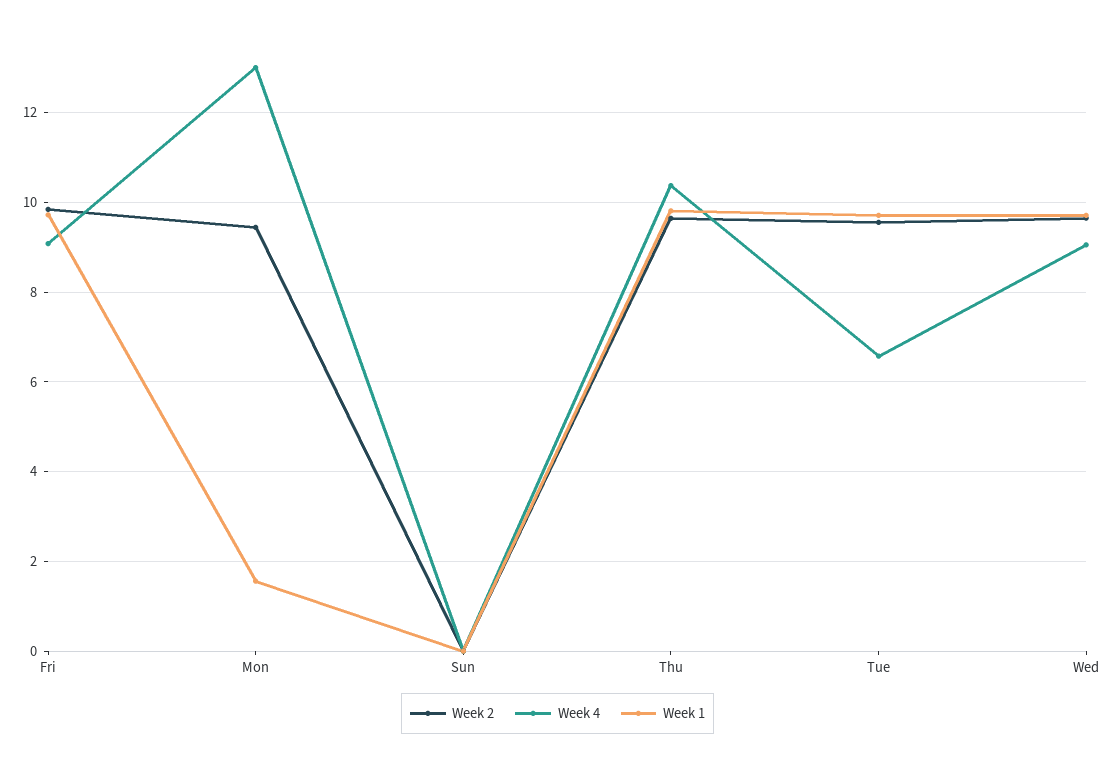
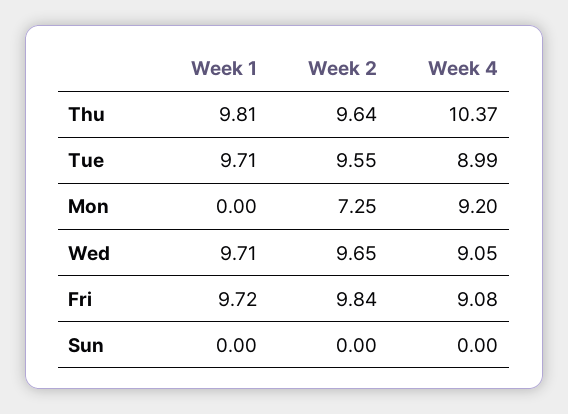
  {
    "Week 2": {
      "Fri": 9.84,
-     "Mon": 9.4,
+     "Mon": 7.25,
      "Sun": 0,
      "Thu": 9.64,
      "Tue": 9.55,
      "Wed": 9.65
    },
    "Week 4": {
      "Fri": 9.08,
-     "Mon": 13,
+     "Mon": 9.2,
      "Sun": 0,
      "Thu": 10.37,
-     "Tue": 6.6,
+     "Tue": 8.99,
      "Wed": 9.05
    },
    "Week 1": {
      "Fri": 9.72,
-     "Mon": 1.6,
+     "Mon": 0,
      "Sun": 0,
      "Thu": 9.81,
      "Tue": 9.71,
      "Wed": 9.71
    }
  }

